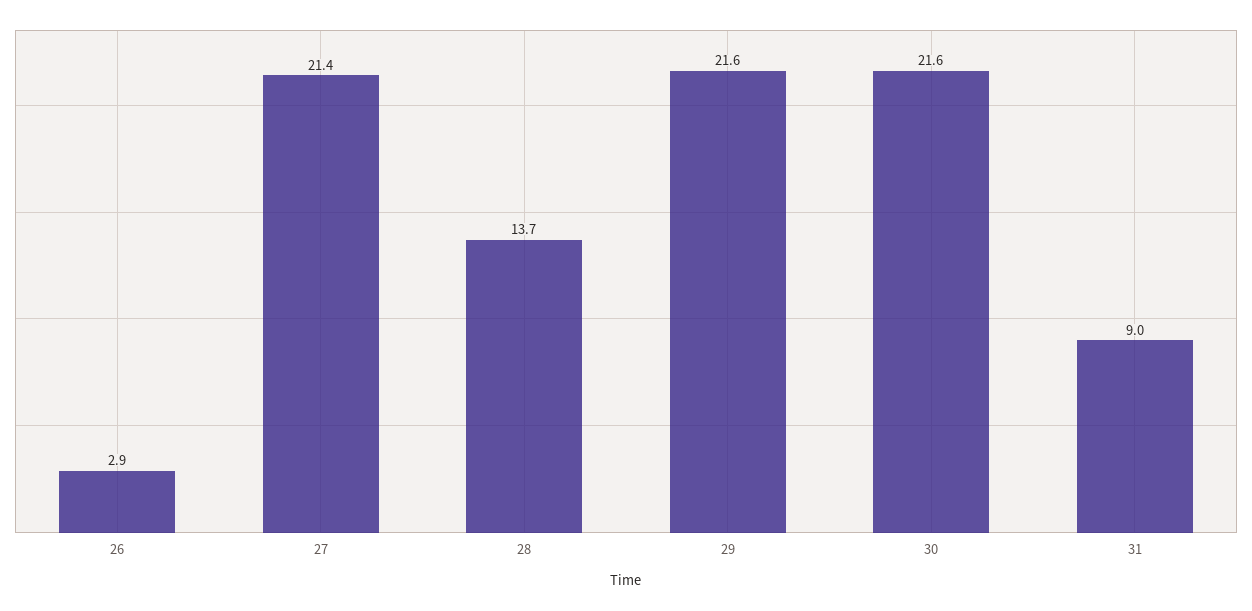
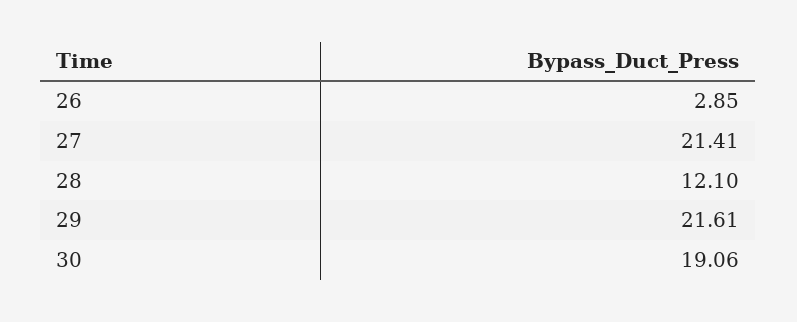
  {
    "26": 2.85,
    "27": 21.41,
-   "28": 13.7,
+   "28": 12.1,
    "29": 21.61,
-   "30": 21.6,
+   "30": 19.06
-   "31": 9
  }

